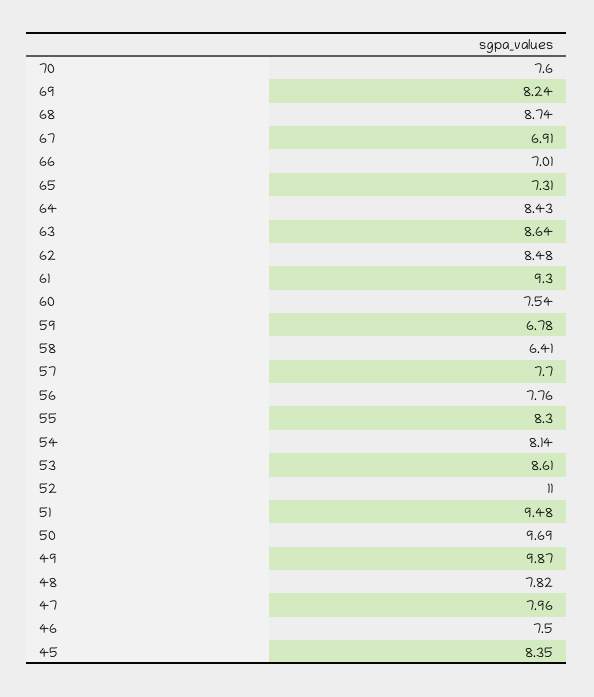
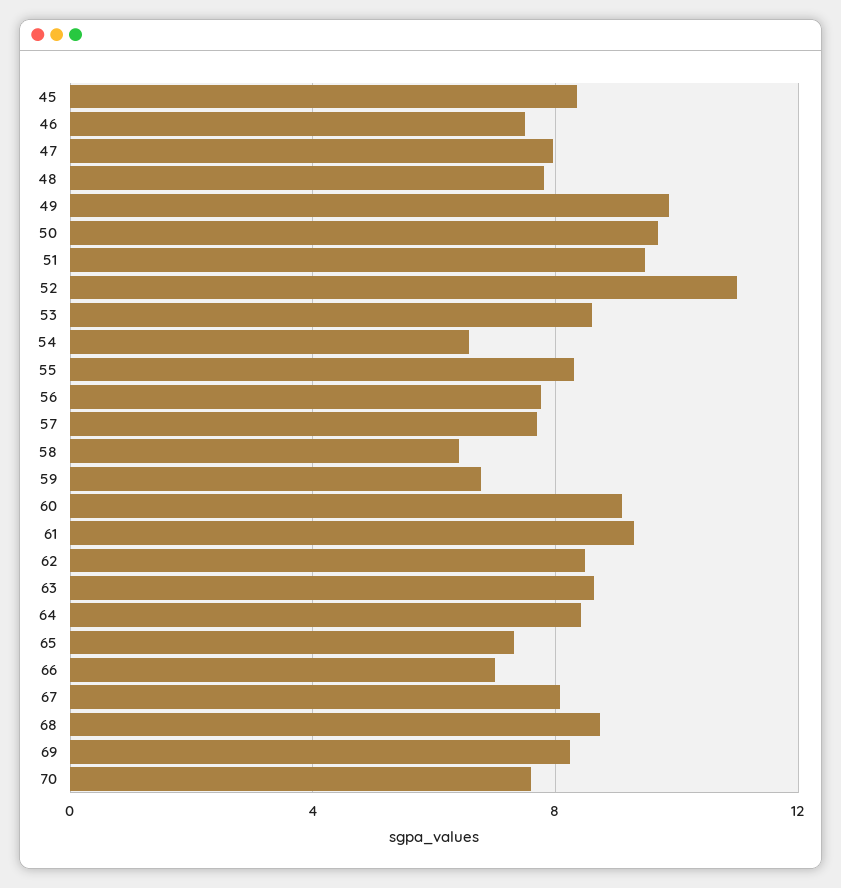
  {
    "70": 7.6,
    "69": 8.24,
    "68": 8.74,
-   "67": 6.91,
+   "67": 8,
    "66": 7.01,
    "65": 7.31,
    "64": 8.43,
    "63": 8.64,
    "62": 8.48,
    "61": 9.3,
-   "60": 7.54,
+   "60": 9,
    "59": 6.78,
    "58": 6.41,
    "57": 7.7,
    "56": 7.76,
    "55": 8.3,
-   "54": 8.14,
+   "54": 6.5,
    "53": 8.61,
    "52": 11,
    "51": 9.48,
    "50": 9.69,
    "49": 9.87,
    "48": 7.82,
    "47": 7.96,
    "46": 7.5,
    "45": 8.35
  }

